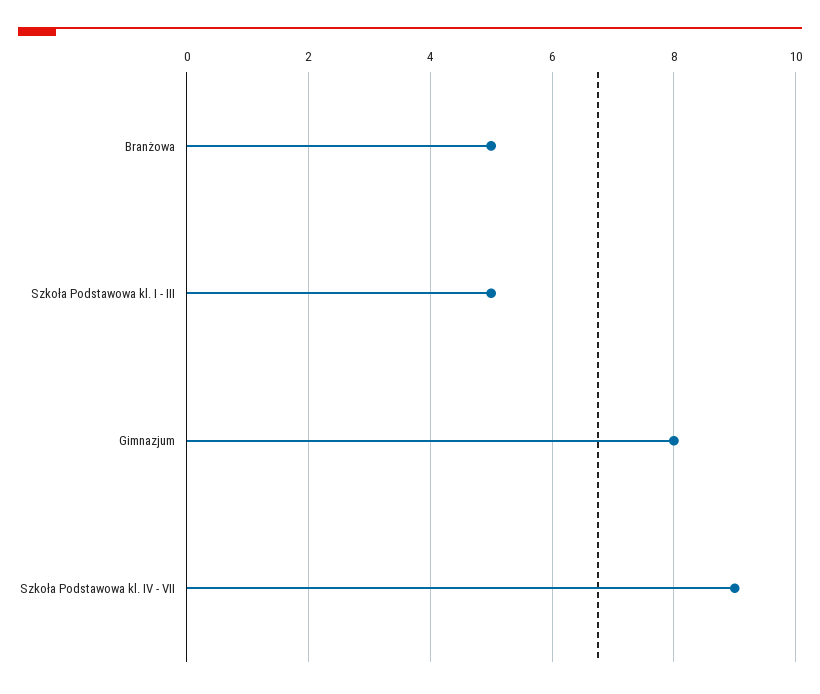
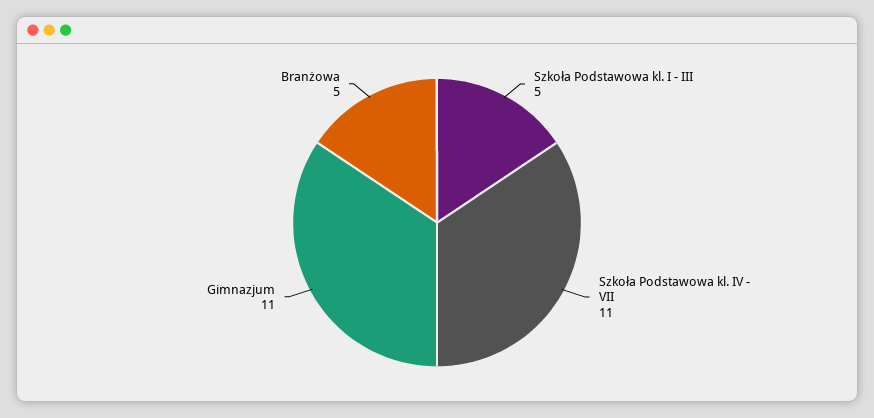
  {
    "Branżowa": 5,
    "Szkoła Podstawowa kl. I - III": 5,
-   "Gimnazjum": 8,
+   "Gimnazjum": 11,
-   "Szkoła Podstawowa kl. IV - VII": 9
+   "Szkoła Podstawowa kl. IV - VII": 11
  }

